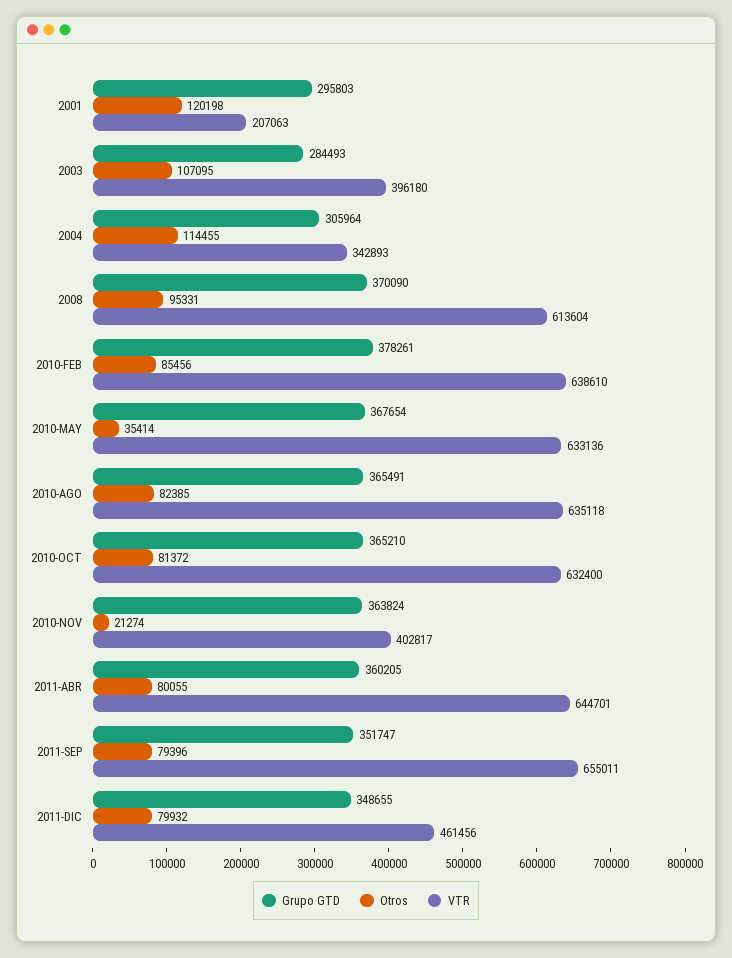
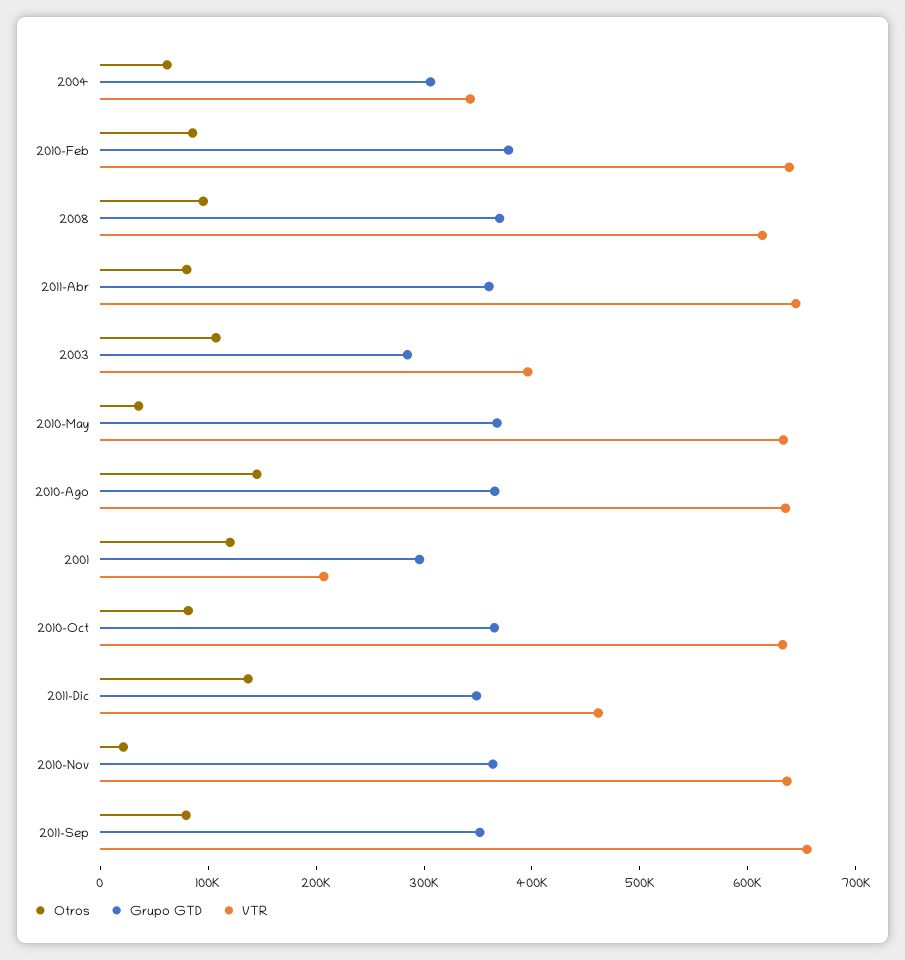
  {
    "Grupo GTD": {
      "2001": 295803,
      "2003": 284493,
      "2004": 305964,
      "2008": 370090,
      "2010-FEB": 378261,
      "2010-MAY": 367654,
      "2010-AGO": 365491,
      "2010-OCT": 365210,
      "2010-NOV": 363824,
      "2011-ABR": 360205,
      "2011-SEP": 351747,
      "2011-DIC": 348655
    },
    "Otros": {
      "2001": 120198,
      "2003": 107095,
-     "2004": 114455,
+     "2004": 60000,
      "2008": 95331,
      "2010-FEB": 85456,
      "2010-MAY": 35414,
-     "2010-AGO": 82385,
+     "2010-AGO": 140000,
      "2010-OCT": 81372,
      "2010-NOV": 21274,
      "2011-ABR": 80055,
      "2011-SEP": 79396,
-     "2011-DIC": 79932
+     "2011-DIC": 140000
    },
    "VTR": {
      "2001": 207063,
      "2003": 396180,
      "2004": 342893,
      "2008": 613604,
      "2010-FEB": 638610,
      "2010-MAY": 633136,
      "2010-AGO": 635118,
      "2010-OCT": 632400,
-     "2010-NOV": 402817,
+     "2010-NOV": 640000,
      "2011-ABR": 644701,
      "2011-SEP": 655011,
      "2011-DIC": 461456
    }
  }

